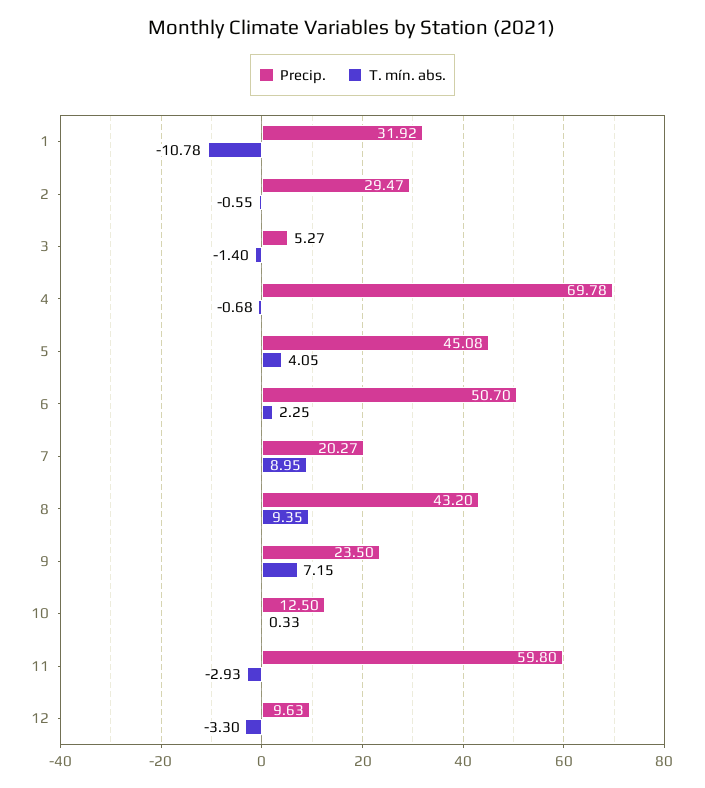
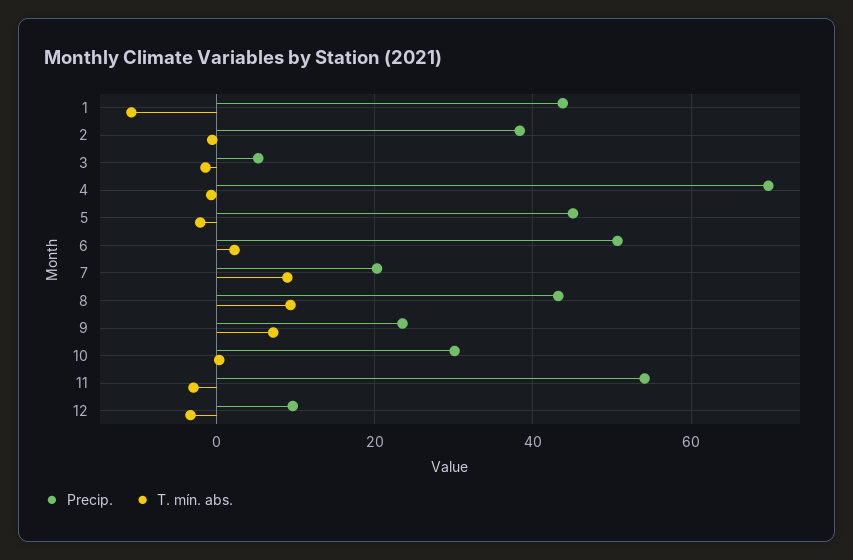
  {
    "Precip.": {
-     "1": 31.92,
+     "1": 44,
-     "2": 29.47,
+     "2": 38,
      "3": 5.27,
      "4": 69.78,
      "5": 45.08,
      "6": 50.7,
      "7": 20.27,
      "8": 43.2,
      "9": 23.5,
-     "10": 12.5,
+     "10": 30,
-     "11": 59.8,
+     "11": 54,
      "12": 9.63
    },
    "T. mín. abs.": {
      "1": -10.78,
      "2": -0.55,
      "3": -1.4,
      "4": -0.68,
-     "5": 4.05,
+     "5": -2,
      "6": 2.25,
      "7": 8.95,
      "8": 9.35,
      "9": 7.15,
      "10": 0.33,
      "11": -2.93,
      "12": -3.3
    }
  }

